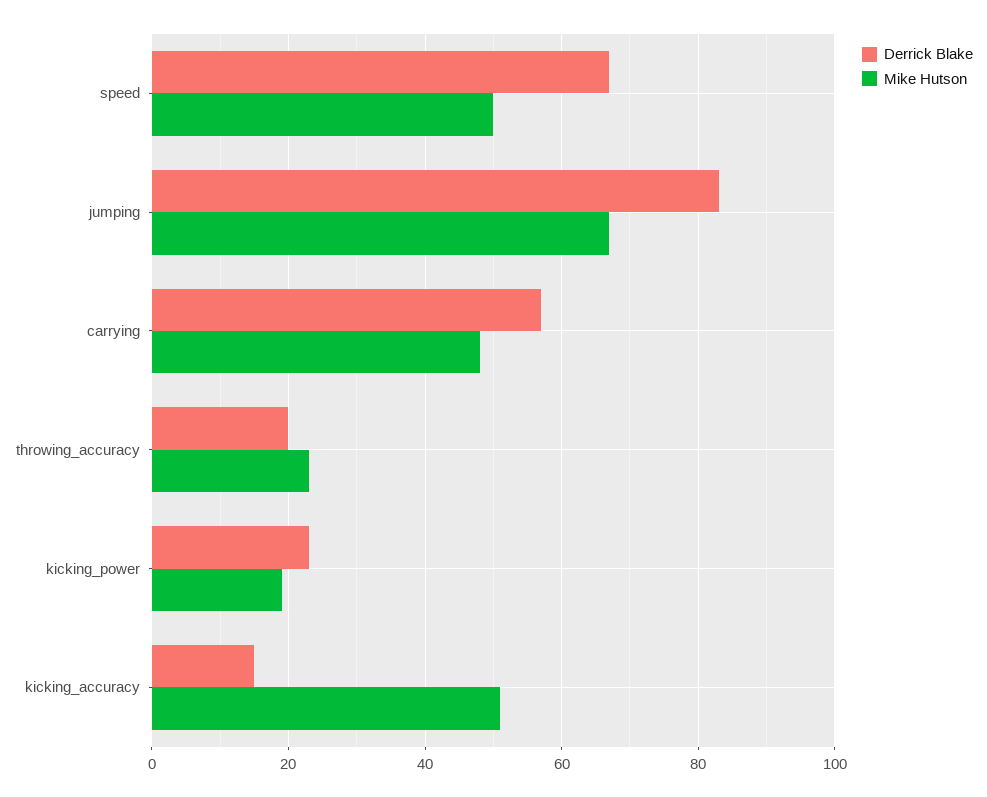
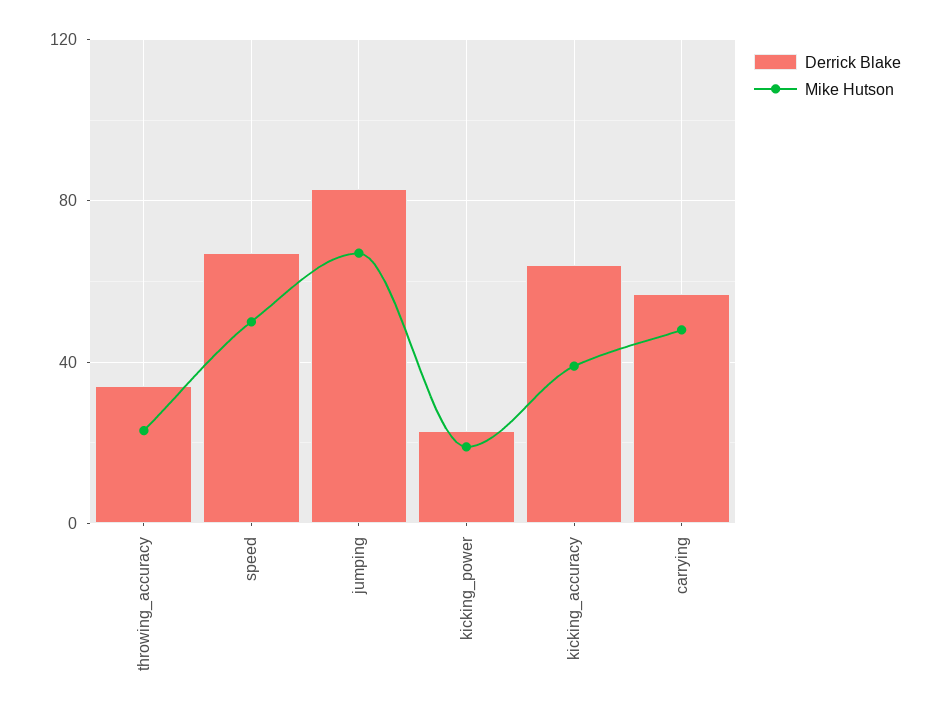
  {
    "Derrick Blake": {
      "speed": 65,
      "jumping": 85,
      "carrying": 55,
-     "throwing_accuracy": 20,
+     "throwing_accuracy": 35,
      "kicking_power": 25,
-     "kicking_accuracy": 15
+     "kicking_accuracy": 65
    },
    "Mike Hutson": {
      "speed": 50,
      "jumping": 65,
      "carrying": 50,
      "throwing_accuracy": 25,
      "kicking_power": 20,
-     "kicking_accuracy": 50
+     "kicking_accuracy": 40
    }
  }

